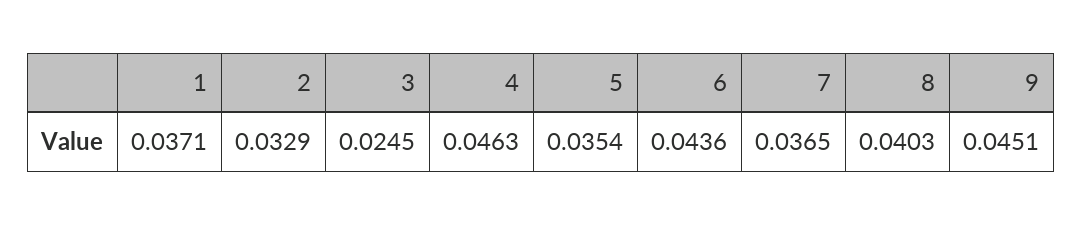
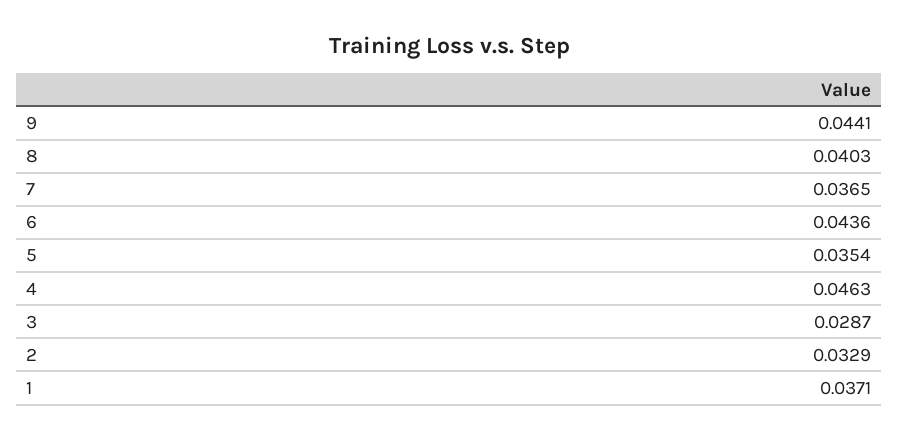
  {
    "1": 0.0371,
    "2": 0.0329,
-   "3": 0.0245,
+   "3": 0.0287,
    "4": 0.0463,
    "5": 0.0354,
    "6": 0.0436,
    "7": 0.0365,
    "8": 0.0403,
-   "9": 0.0451
+   "9": 0.0441
  }

